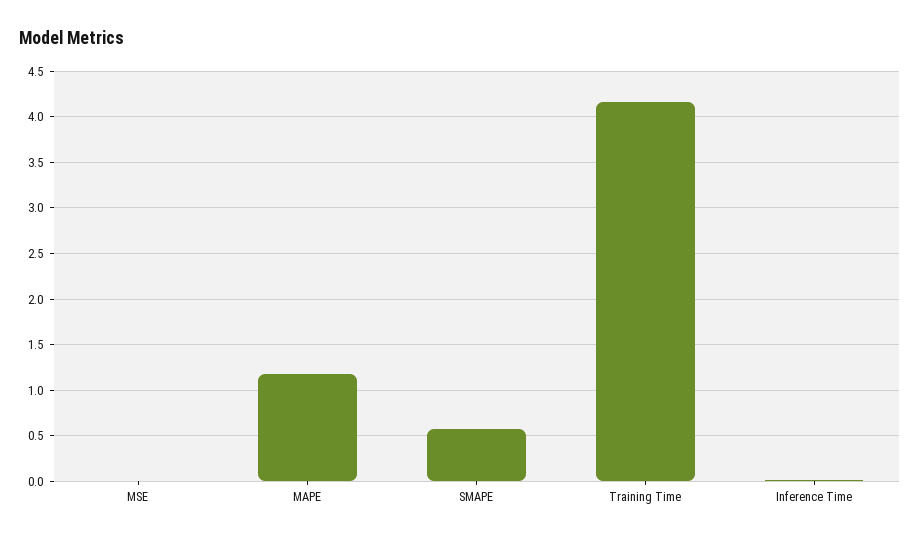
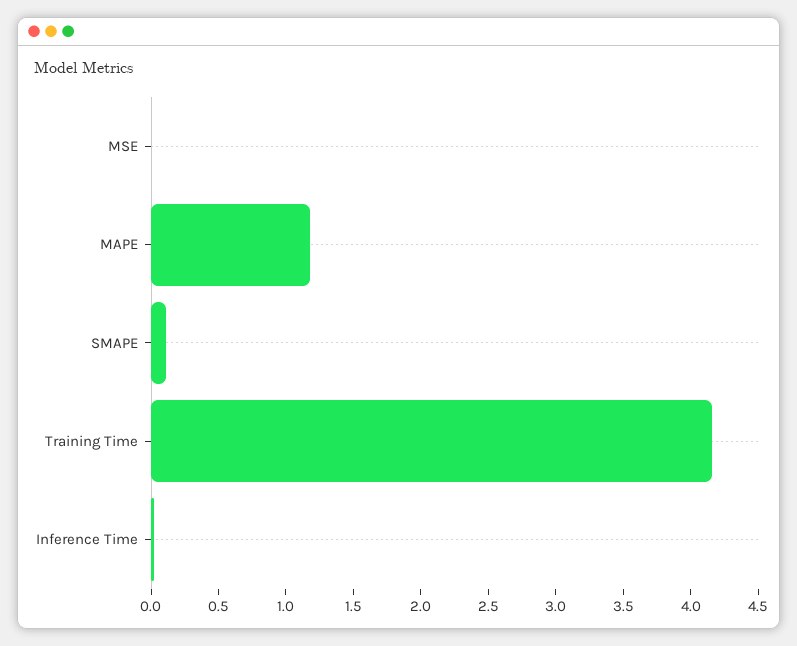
  {
    "MSE": 0,
    "MAPE": 1.2,
-   "SMAPE": 0.6,
+   "SMAPE": 0.1,
    "Training Time": 4.2,
    "Inference Time": 0
  }

